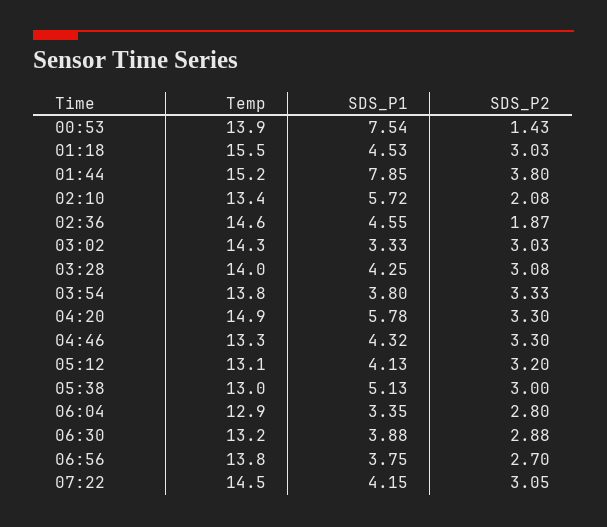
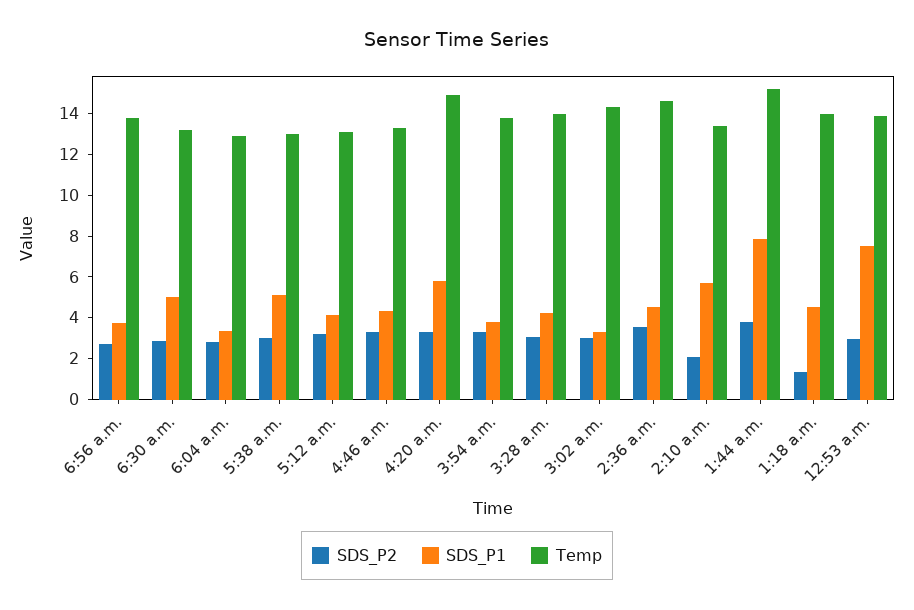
  {
    "Temp": {
      "00:53": 13.9,
-     "01:18": 15.5,
+     "01:18": 14,
      "01:44": 15.2,
      "02:10": 13.4,
      "02:36": 14.6,
      "03:02": 14.3,
      "03:28": 14,
      "03:54": 13.8,
      "04:20": 14.9,
      "04:46": 13.3,
      "05:12": 13.1,
      "05:38": 13,
      "06:04": 12.9,
      "06:30": 13.2,
-     "06:56": 13.8,
+     "06:56": 13.8
-     "07:22": 14.5
    },
    "SDS_P1": {
      "00:53": 7.54,
      "01:18": 4.53,
      "01:44": 7.85,
      "02:10": 5.72,
      "02:36": 4.55,
      "03:02": 3.33,
      "03:28": 4.25,
      "03:54": 3.8,
      "04:20": 5.78,
      "04:46": 4.32,
      "05:12": 4.13,
      "05:38": 5.13,
      "06:04": 3.35,
-     "06:30": 3.88,
+     "06:30": 5,
-     "06:56": 3.75,
+     "06:56": 3.75
-     "07:22": 4.15
    },
    "SDS_P2": {
-     "00:53": 1.43,
+     "00:53": 3,
-     "01:18": 3.03,
+     "01:18": 1.5,
      "01:44": 3.8,
      "02:10": 2.08,
-     "02:36": 1.87,
+     "02:36": 3.5,
      "03:02": 3.03,
      "03:28": 3.08,
      "03:54": 3.33,
      "04:20": 3.3,
      "04:46": 3.3,
      "05:12": 3.2,
      "05:38": 3,
      "06:04": 2.8,
      "06:30": 2.88,
-     "06:56": 2.7,
+     "06:56": 2.7
-     "07:22": 3.05
    }
  }

